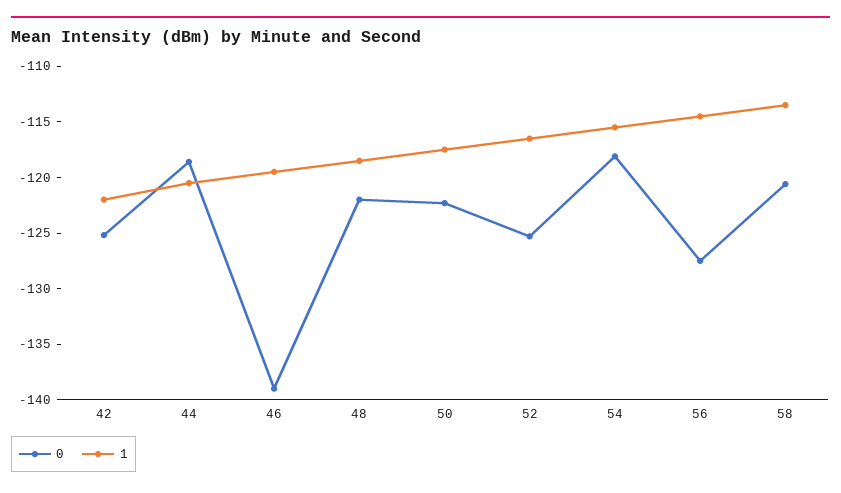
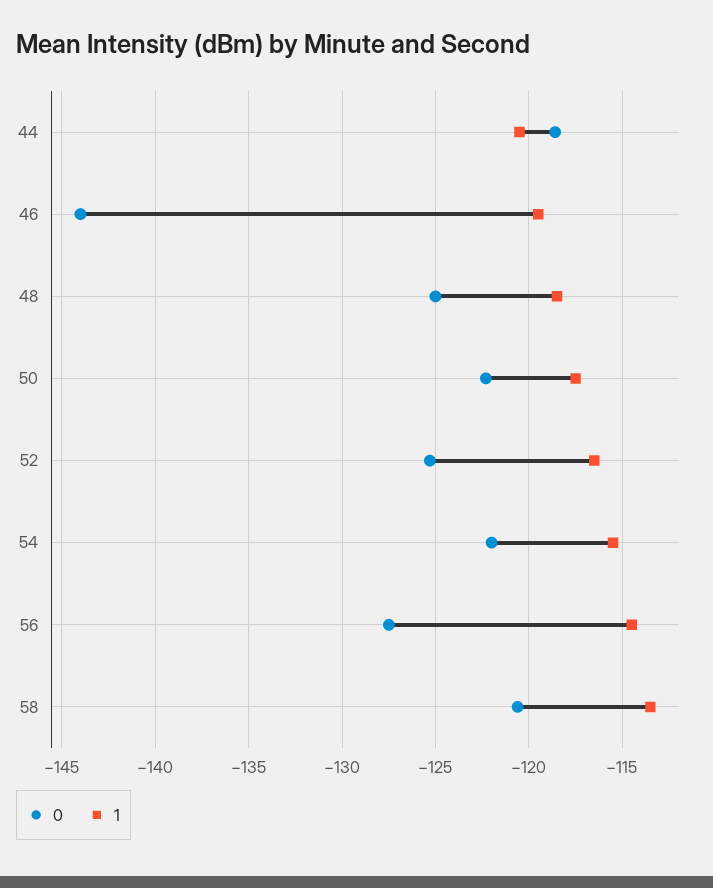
  {
    "0": {
-     "42": -125,
      "44": -118.5,
-     "46": -139,
+     "46": -144,
-     "48": -122,
+     "48": -125,
      "50": -122.5,
      "52": -125.5,
-     "54": -118,
+     "54": -122,
      "56": -127.5,
      "58": -120.5
    },
    "1": {
-     "42": -122,
      "44": -120.5,
      "46": -119.5,
      "48": -118.5,
      "50": -117.5,
      "52": -116.5,
      "54": -115.5,
      "56": -114.5,
      "58": -113.5
    }
  }

